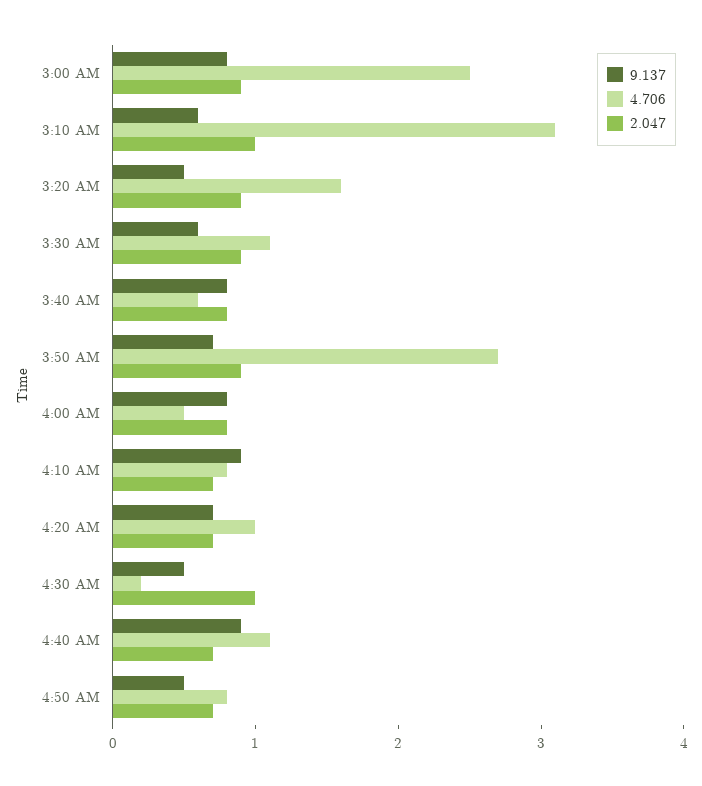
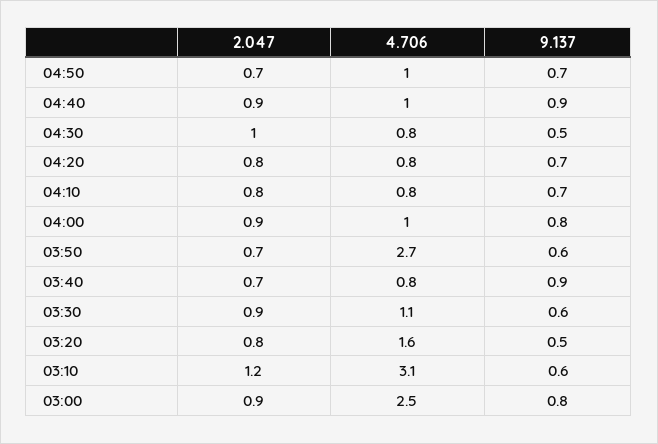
  {
    "9.137": {
      "3:00 AM": 0.8,
      "3:10 AM": 0.6,
      "3:20 AM": 0.5,
      "3:30 AM": 0.6,
-     "3:40 AM": 0.8,
+     "3:40 AM": 0.9,
-     "3:50 AM": 0.7,
+     "3:50 AM": 0.6,
      "4:00 AM": 0.8,
-     "4:10 AM": 0.9,
+     "4:10 AM": 0.7,
      "4:20 AM": 0.7,
      "4:30 AM": 0.5,
      "4:40 AM": 0.9,
-     "4:50 AM": 0.5
+     "4:50 AM": 0.7
    },
    "4.706": {
      "3:00 AM": 2.5,
      "3:10 AM": 3.1,
      "3:20 AM": 1.6,
      "3:30 AM": 1.1,
-     "3:40 AM": 0.6,
+     "3:40 AM": 0.8,
      "3:50 AM": 2.7,
-     "4:00 AM": 0.5,
+     "4:00 AM": 1,
      "4:10 AM": 0.8,
-     "4:20 AM": 1,
+     "4:20 AM": 0.8,
-     "4:30 AM": 0.2,
+     "4:30 AM": 0.8,
-     "4:40 AM": 1.1,
+     "4:40 AM": 1,
-     "4:50 AM": 0.8
+     "4:50 AM": 1
    },
    "2.047": {
      "3:00 AM": 0.9,
-     "3:10 AM": 1,
+     "3:10 AM": 1.2,
-     "3:20 AM": 0.9,
+     "3:20 AM": 0.8,
      "3:30 AM": 0.9,
-     "3:40 AM": 0.8,
+     "3:40 AM": 0.7,
-     "3:50 AM": 0.9,
+     "3:50 AM": 0.7,
-     "4:00 AM": 0.8,
+     "4:00 AM": 0.9,
-     "4:10 AM": 0.7,
+     "4:10 AM": 0.8,
-     "4:20 AM": 0.7,
+     "4:20 AM": 0.8,
      "4:30 AM": 1,
-     "4:40 AM": 0.7,
+     "4:40 AM": 0.9,
      "4:50 AM": 0.7
    }
  }

